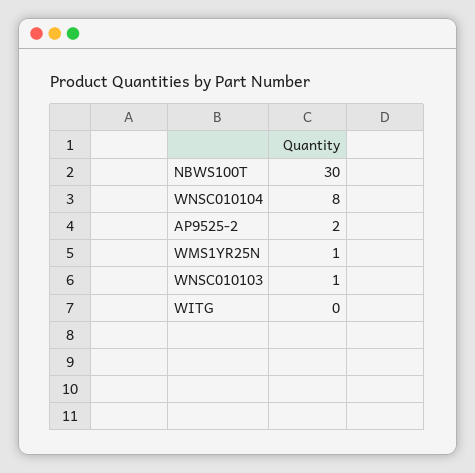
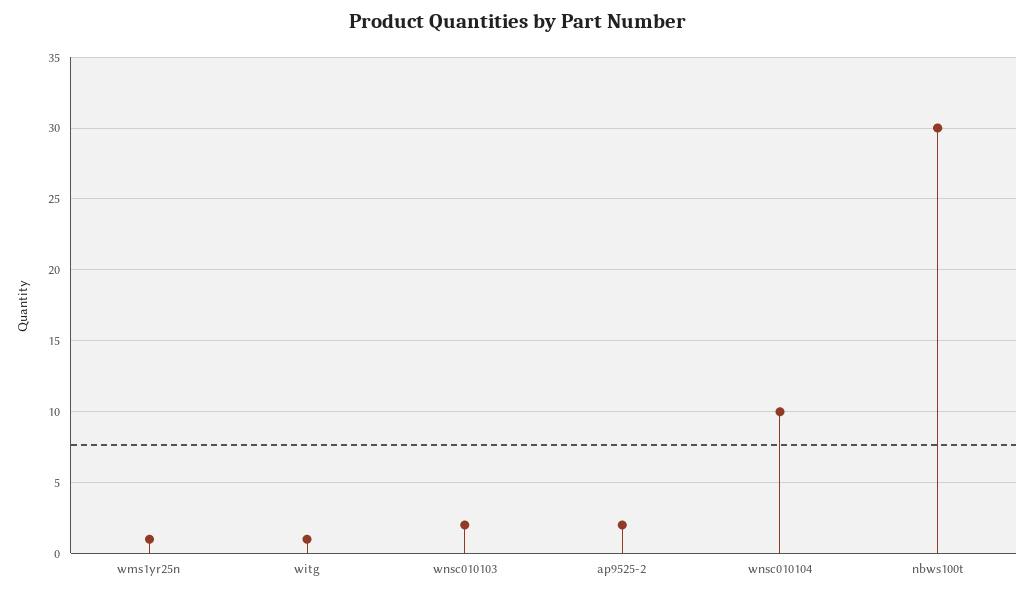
  {
    "NBWS100T": 30,
-   "WNSC010104": 8,
+   "WNSC010104": 10,
    "AP9525-2": 2,
    "WMS1YR25N": 1,
-   "WNSC010103": 1,
+   "WNSC010103": 2,
-   "WITG": 0
+   "WITG": 1
  }

